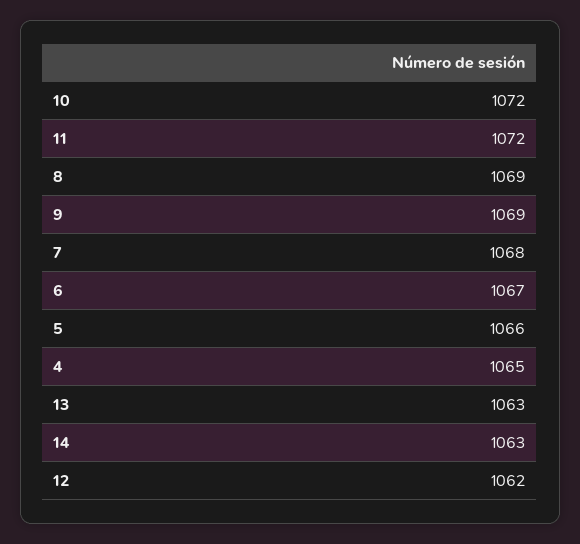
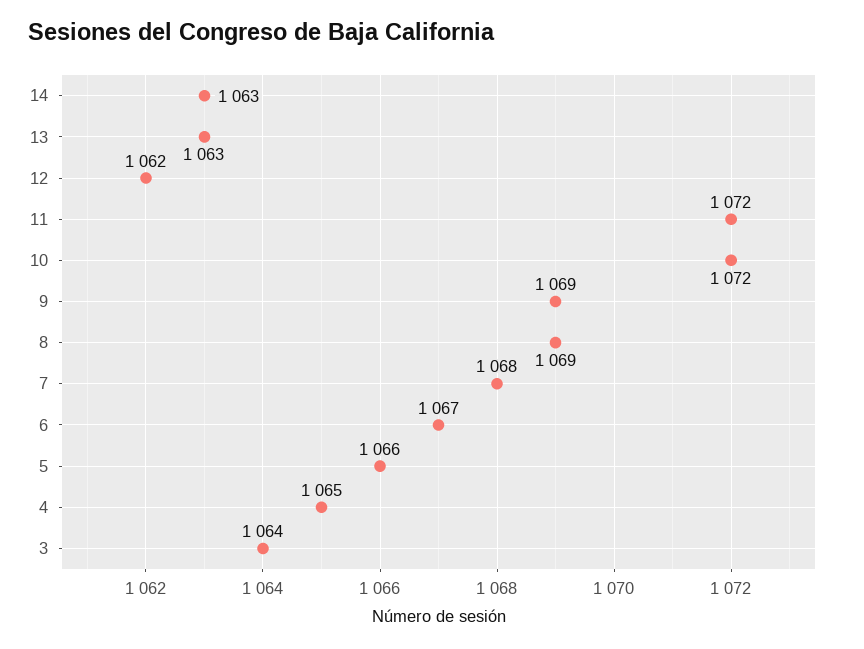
  {
    "10": 1072,
    "11": 1072,
    "8": 1069,
    "9": 1069,
    "7": 1068,
    "6": 1067,
    "5": 1066,
    "4": 1065,
    "13": 1063,
    "14": 1063,
-   "12": 1062
+   "12": 1062,
+   "3": 1064
  }

